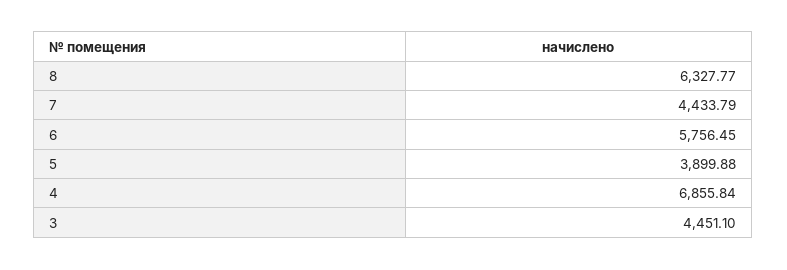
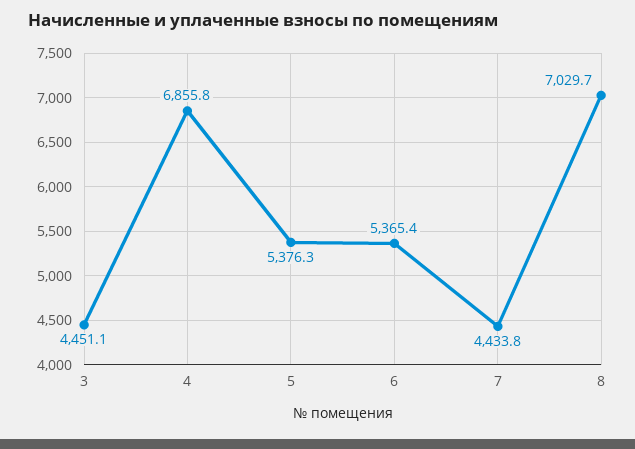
  {
-   "8": 6327.77,
+   "8": 7029.7,
    "7": 4433.79,
-   "6": 5756.45,
+   "6": 5365.4,
-   "5": 3899.88,
+   "5": 5376.3,
    "4": 6855.84,
    "3": 4451.1
  }

